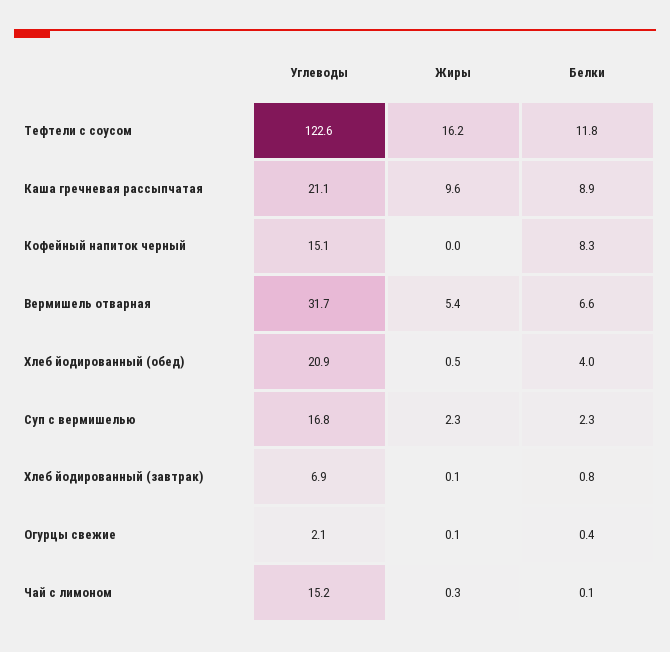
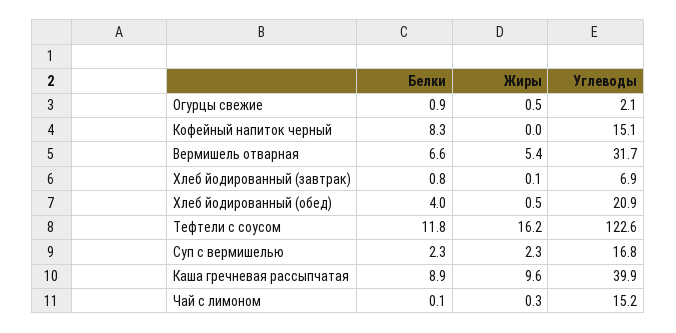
  {
    "Углеводы": {
      "Тефтели с соусом": 122.6,
-     "Каша гречневая рассыпчатая": 21.1,
+     "Каша гречневая рассыпчатая": 39.9,
      "Кофейный напиток черный": 15.1,
      "Вермишель отварная": 31.7,
      "Хлеб йодированный (обед)": 20.9,
      "Суп с вермишелью": 16.8,
      "Хлеб йодированный (завтрак)": 6.9,
      "Огурцы свежие": 2.1,
      "Чай с лимоном": 15.2
    },
    "Жиры": {
      "Тефтели с соусом": 16.2,
      "Каша гречневая рассыпчатая": 9.6,
      "Кофейный напиток черный": 0,
      "Вермишель отварная": 5.4,
      "Хлеб йодированный (обед)": 0.5,
      "Суп с вермишелью": 2.3,
      "Хлеб йодированный (завтрак)": 0.1,
-     "Огурцы свежие": 0.1,
+     "Огурцы свежие": 0.5,
      "Чай с лимоном": 0.3
    },
    "Белки": {
      "Тефтели с соусом": 11.8,
      "Каша гречневая рассыпчатая": 8.9,
      "Кофейный напиток черный": 8.3,
      "Вермишель отварная": 6.6,
      "Хлеб йодированный (обед)": 4,
      "Суп с вермишелью": 2.3,
      "Хлеб йодированный (завтрак)": 0.8,
-     "Огурцы свежие": 0.4,
+     "Огурцы свежие": 0.9,
      "Чай с лимоном": 0.1
    }
  }

